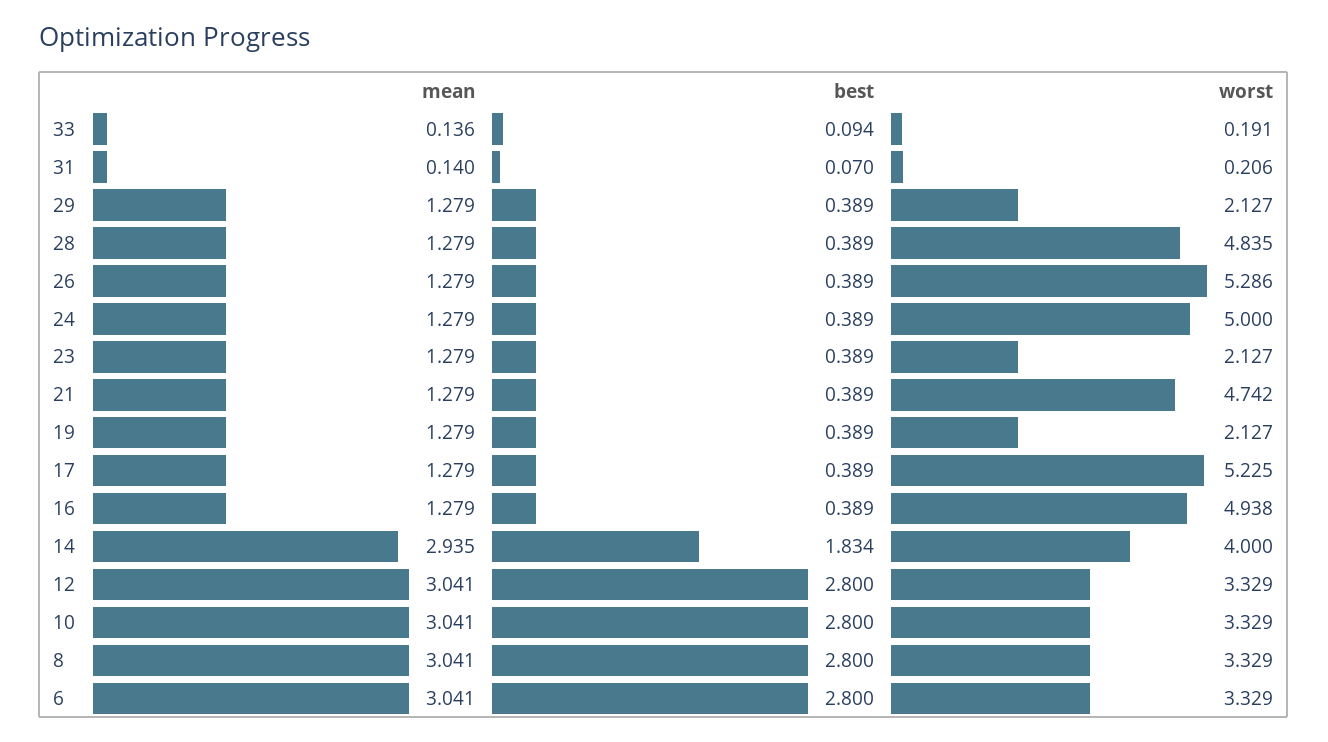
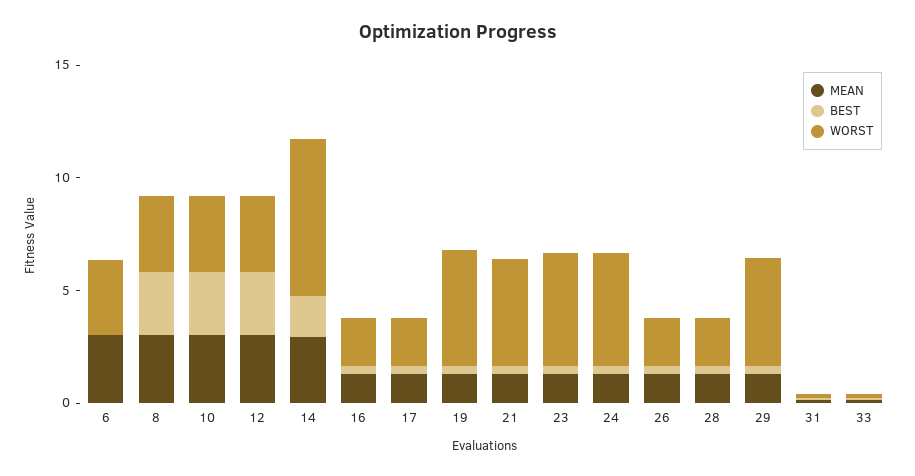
  {
    "mean": {
      "33": 0.136,
      "31": 0.14,
      "29": 1.279,
      "28": 1.279,
      "26": 1.279,
      "24": 1.279,
      "23": 1.279,
      "21": 1.279,
      "19": 1.279,
      "17": 1.279,
      "16": 1.279,
      "14": 2.935,
      "12": 3.041,
      "10": 3.041,
      "8": 3.041,
      "6": 3.041
    },
    "best": {
      "33": 0.094,
      "31": 0.07,
      "29": 0.389,
      "28": 0.389,
      "26": 0.389,
      "24": 0.389,
      "23": 0.389,
      "21": 0.389,
      "19": 0.389,
      "17": 0.389,
      "16": 0.389,
      "14": 1.834,
      "12": 2.8,
      "10": 2.8,
      "8": 2.8,
-     "6": 2.8
+     "6": 0
    },
    "worst": {
      "33": 0.191,
      "31": 0.206,
-     "29": 2.127,
+     "29": 5,
-     "28": 4.835,
+     "28": 2,
-     "26": 5.286,
+     "26": 2,
      "24": 5,
-     "23": 2.127,
+     "23": 5,
      "21": 4.742,
-     "19": 2.127,
+     "19": 5,
-     "17": 5.225,
+     "17": 2,
-     "16": 4.938,
+     "16": 2,
-     "14": 4,
+     "14": 7,
      "12": 3.329,
      "10": 3.329,
      "8": 3.329,
      "6": 3.329
    }
  }

